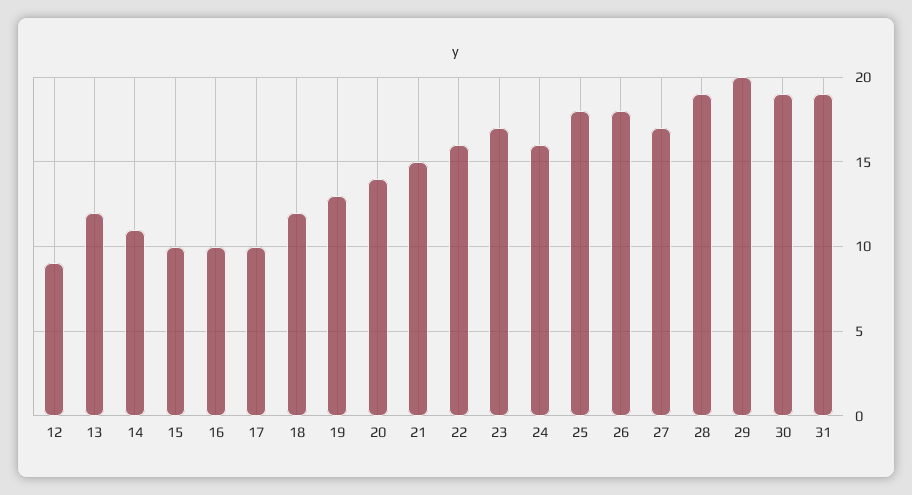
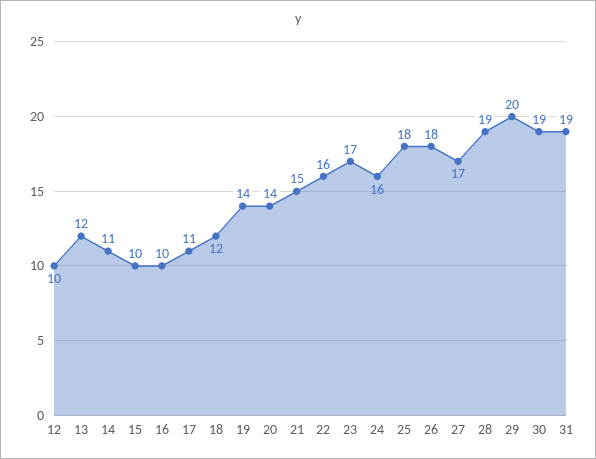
  {
-   "12": 9,
+   "12": 10,
    "13": 12,
    "14": 11,
    "15": 10,
    "16": 10,
-   "17": 10,
+   "17": 11,
    "18": 12,
-   "19": 13,
+   "19": 14,
    "20": 14,
    "21": 15,
    "22": 16,
    "23": 17,
    "24": 16,
    "25": 18,
    "26": 18,
    "27": 17,
    "28": 19,
    "29": 20,
    "30": 19,
    "31": 19
  }

